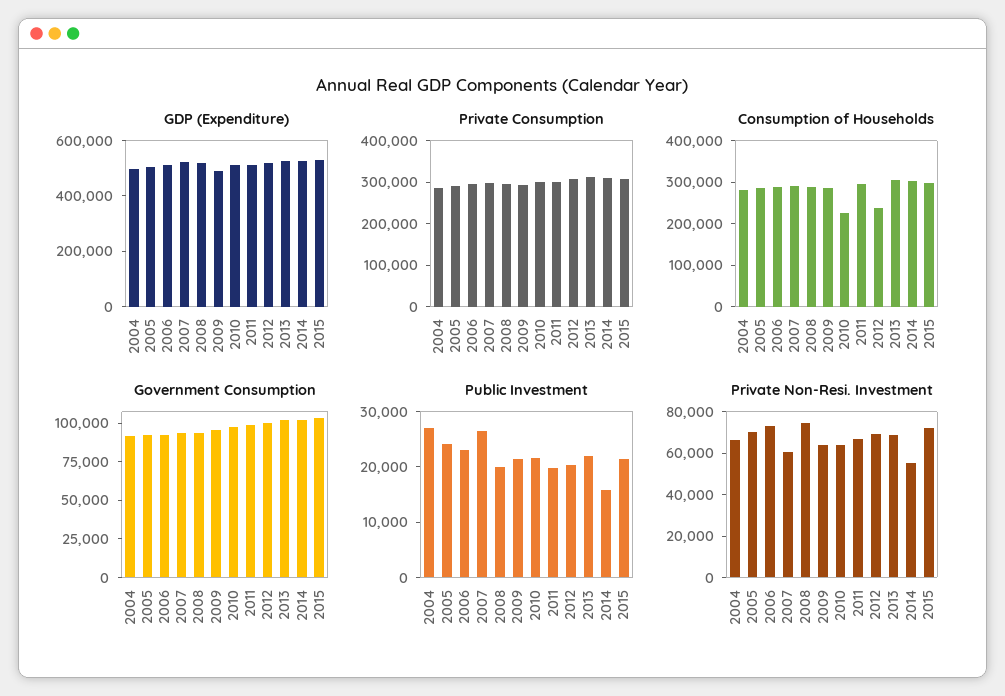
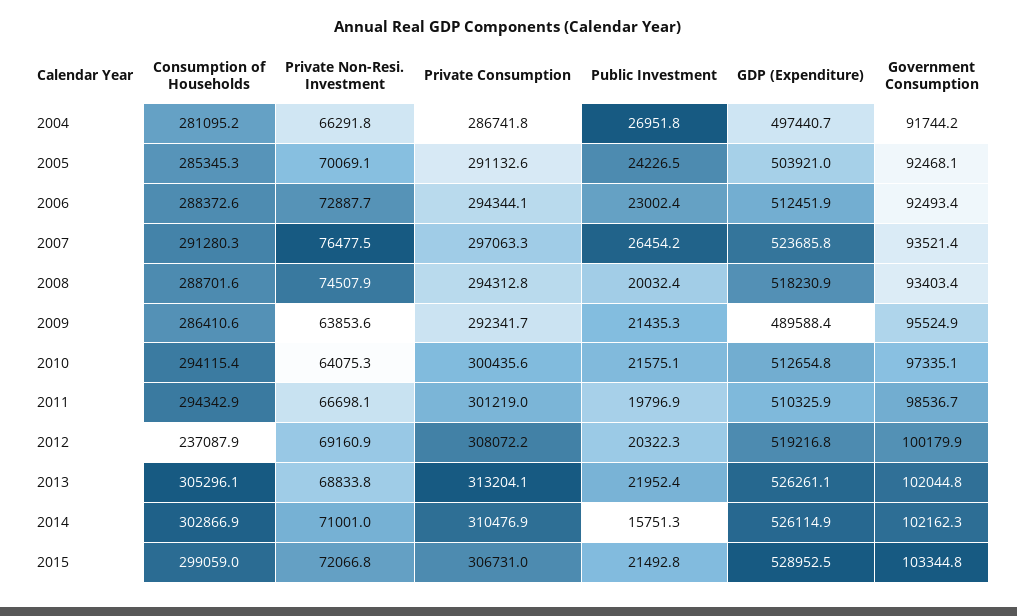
  {
    "GDP (Expenditure)": {
      "2004": 497440.7,
      "2005": 503921,
      "2006": 512451.9,
      "2007": 523685.8,
      "2008": 518230.9,
      "2009": 489588.4,
      "2010": 512654.8,
      "2011": 510325.9,
      "2012": 519216.8,
      "2013": 526261.1,
      "2014": 526114.9,
      "2015": 528952.5
    },
    "Private Consumption": {
      "2004": 286741.8,
      "2005": 291132.6,
      "2006": 294344.1,
      "2007": 297063.3,
      "2008": 294312.8,
      "2009": 292341.7,
      "2010": 300435.6,
      "2011": 301219,
      "2012": 308072.2,
      "2013": 313204.1,
      "2014": 310476.9,
      "2015": 306731
    },
    "Consumption of Households": {
      "2004": 281095.2,
      "2005": 285345.3,
      "2006": 288372.6,
      "2007": 291280.3,
      "2008": 288701.6,
      "2009": 286410.6,
-     "2010": 220000,
+     "2010": 294115.4,
      "2011": 294342.9,
      "2012": 237087.9,
      "2013": 305296.1,
      "2014": 302866.9,
      "2015": 299059
    },
    "Government Consumption": {
      "2004": 91744.2,
      "2005": 92468.1,
      "2006": 92493.4,
      "2007": 93521.4,
      "2008": 93403.4,
      "2009": 95524.9,
      "2010": 97335.1,
      "2011": 98536.7,
      "2012": 100179.9,
      "2013": 102044.8,
      "2014": 102162.3,
      "2015": 103344.8
    },
    "Public Investment": {
      "2004": 26951.8,
      "2005": 24226.5,
      "2006": 23002.4,
      "2007": 26454.2,
      "2008": 20032.4,
      "2009": 21435.3,
      "2010": 21575.1,
      "2011": 19796.9,
      "2012": 20322.3,
      "2013": 21952.4,
      "2014": 15751.3,
      "2015": 21492.8
    },
    "Private Non-Resi. Investment": {
      "2004": 66291.8,
      "2005": 70069.1,
      "2006": 72887.7,
-     "2007": 60000,
+     "2007": 76477.5,
      "2008": 74507.9,
      "2009": 63853.6,
      "2010": 64075.3,
      "2011": 66698.1,
      "2012": 69160.9,
      "2013": 68833.8,
-     "2014": 55000,
+     "2014": 71001,
      "2015": 72066.8
    }
  }

